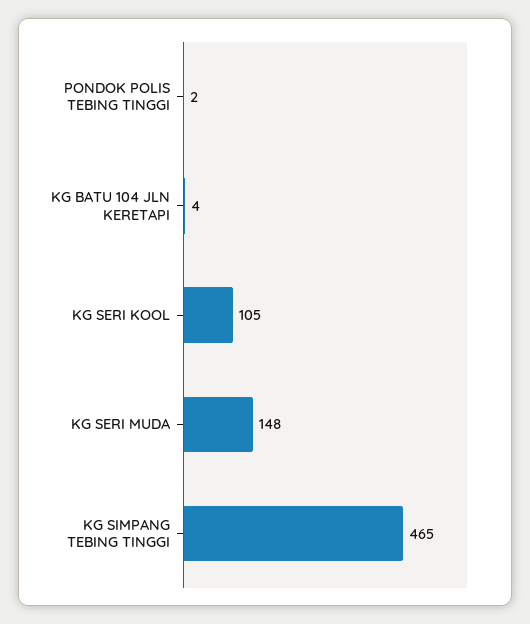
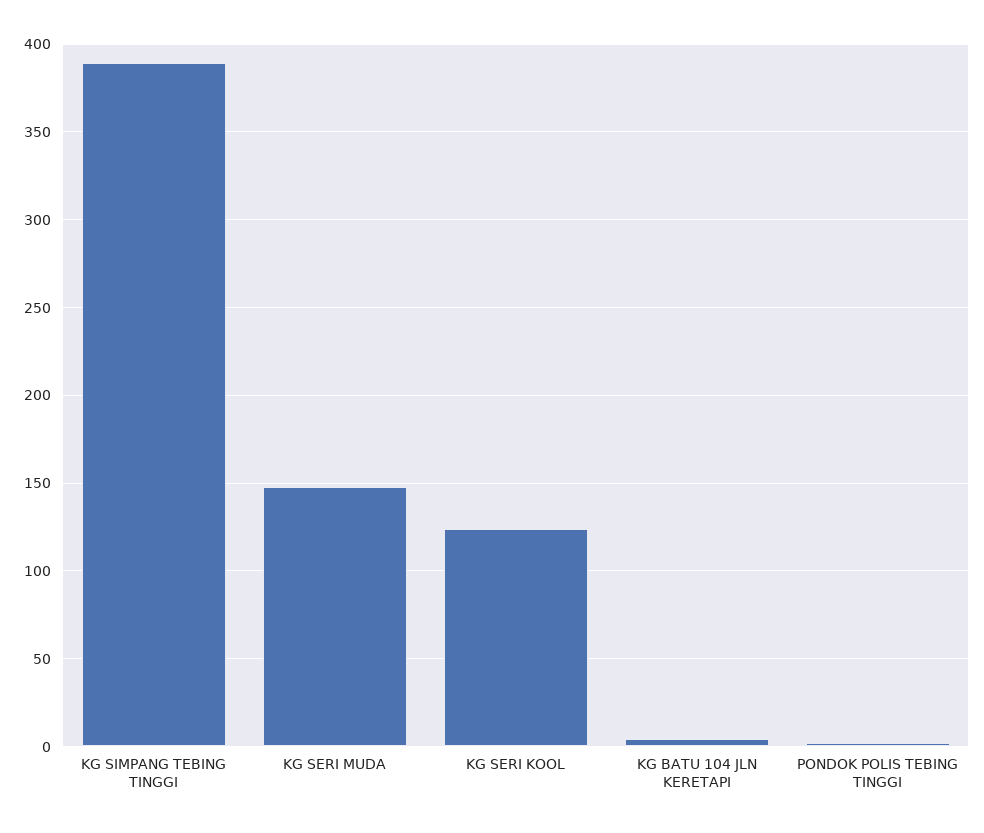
  {
    "PONDOK POLIS TEBING TINGGI": 2,
    "KG BATU 104 JLN KERETAPI": 4,
-   "KG SERI KOOL": 105,
+   "KG SERI KOOL": 125,
    "KG SERI MUDA": 148,
-   "KG SIMPANG TEBING TINGGI": 465
+   "KG SIMPANG TEBING TINGGI": 390
  }

